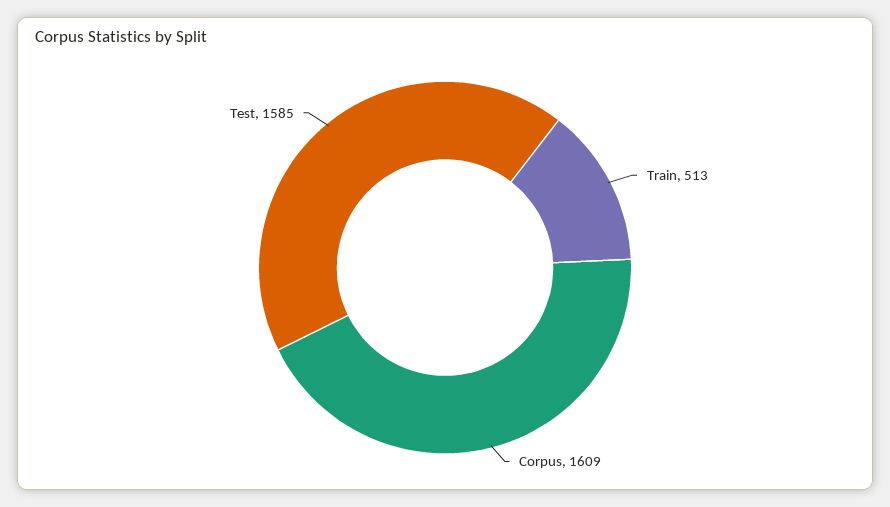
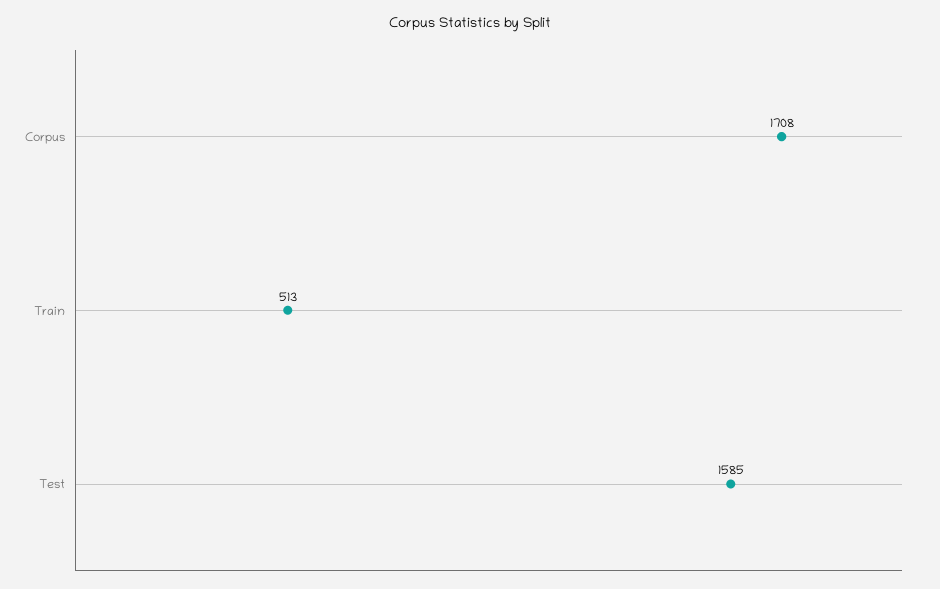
  {
    "Train": 513,
-   "Corpus": 1609,
+   "Corpus": 1708,
    "Test": 1585
  }

